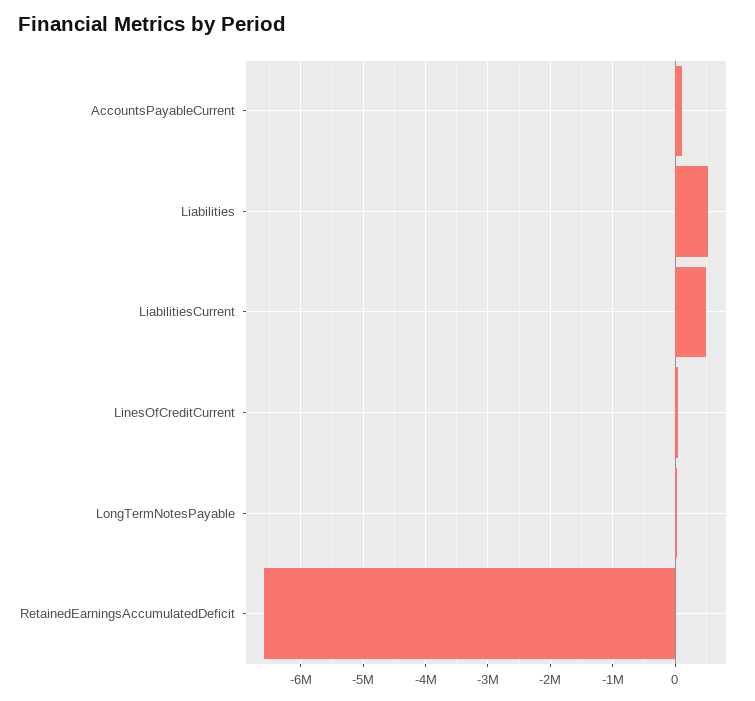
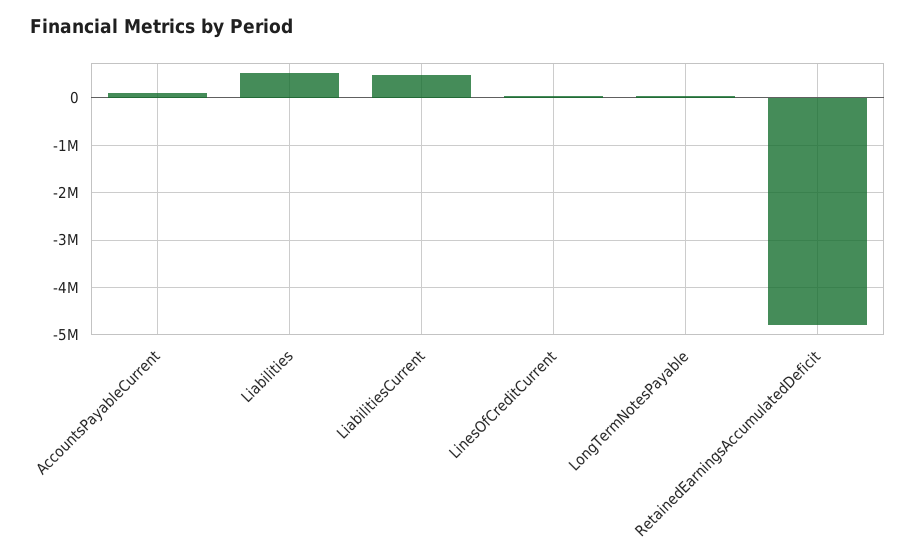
  {
    "AccountsPayableCurrent": 100000,
    "Liabilities": 500000,
    "LiabilitiesCurrent": 500000,
    "LinesOfCreditCurrent": 0,
    "LongTermNotesPayable": 0,
-   "RetainedEarningsAccumulatedDeficit": -6600000
+   "RetainedEarningsAccumulatedDeficit": -4800000
  }

